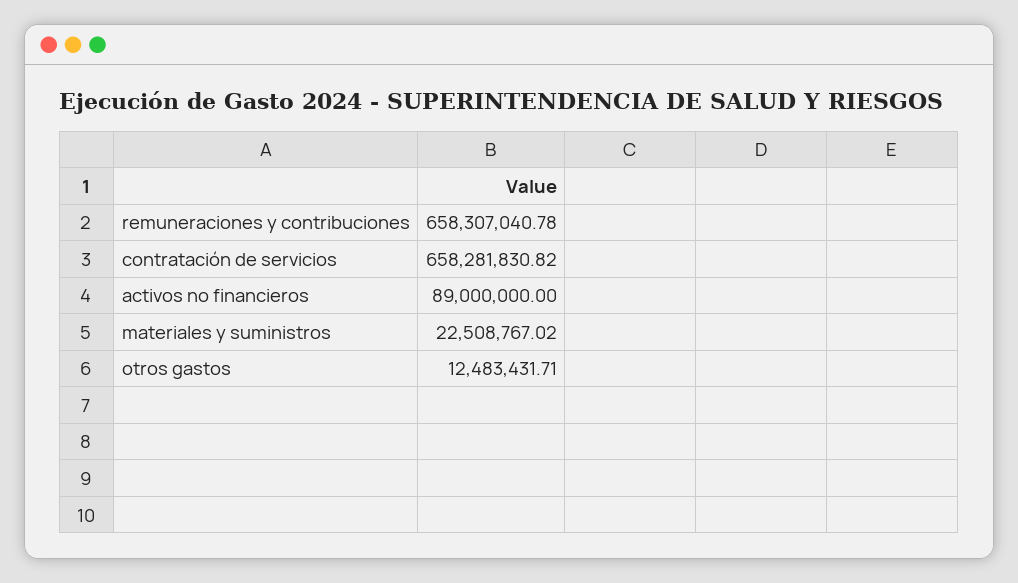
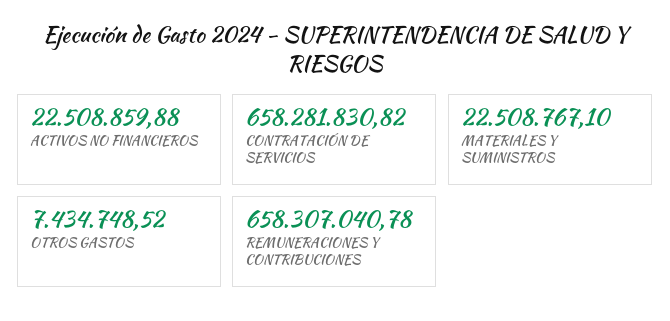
  {
    "remuneraciones y contribuciones": 658307040.78,
    "contratación de servicios": 658281830.82,
-   "activos no financieros": 89000000,
+   "activos no financieros": 22508859.88,
-   "materiales y suministros": 22508767.02,
+   "materiales y suministros": 22508767.1,
-   "otros gastos": 12483431.71
+   "otros gastos": 7434748.52
  }

